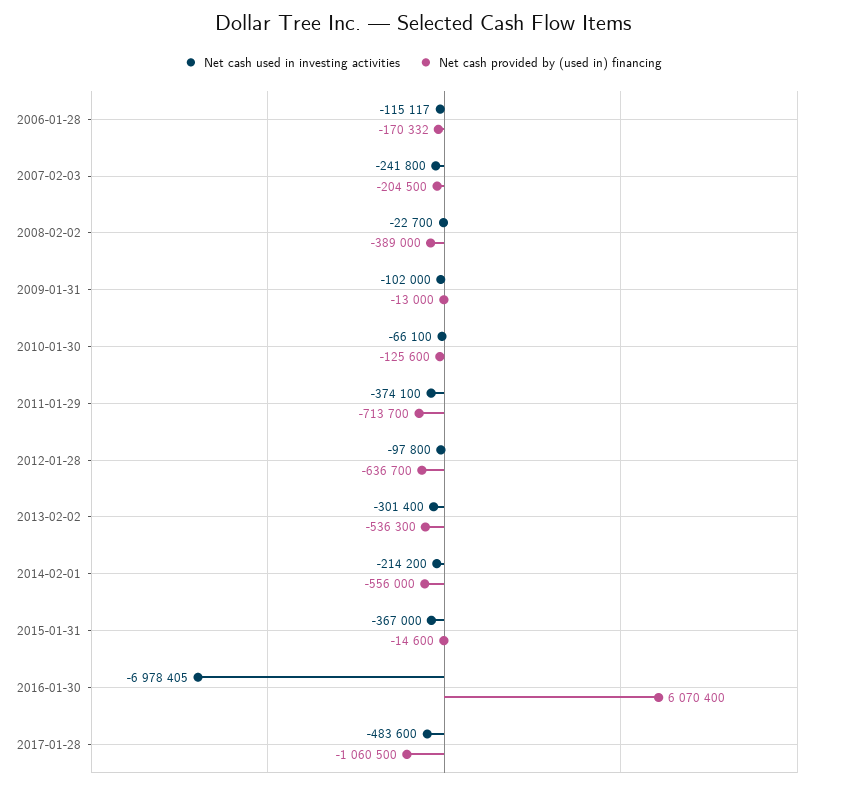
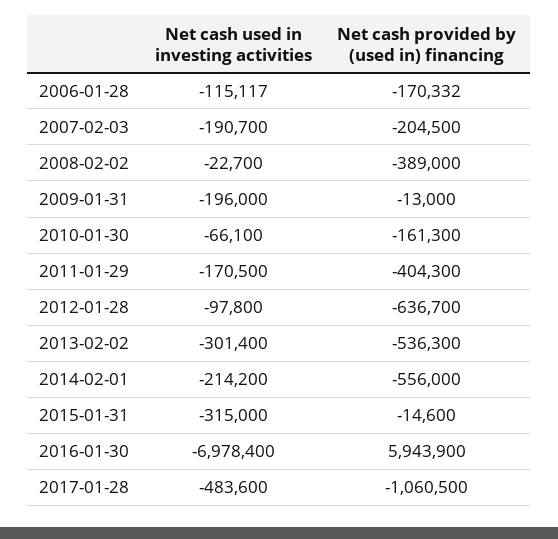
  {
    "Net cash used in investing activities": {
      "2006-01-28": -115117,
-     "2007-02-03": -241800,
+     "2007-02-03": -190700,
      "2008-02-02": -22700,
-     "2009-01-31": -102000,
+     "2009-01-31": -196000,
      "2010-01-30": -66100,
-     "2011-01-29": -374100,
+     "2011-01-29": -170500,
      "2012-01-28": -97800,
      "2013-02-02": -301400,
      "2014-02-01": -214200,
-     "2015-01-31": -367000,
+     "2015-01-31": -315000,
-     "2016-01-30": -6978405,
+     "2016-01-30": -6978400,
      "2017-01-28": -483600
    },
    "Net cash provided by (used in) financing": {
      "2006-01-28": -170332,
      "2007-02-03": -204500,
      "2008-02-02": -389000,
      "2009-01-31": -13000,
-     "2010-01-30": -125600,
+     "2010-01-30": -161300,
-     "2011-01-29": -713700,
+     "2011-01-29": -404300,
      "2012-01-28": -636700,
      "2013-02-02": -536300,
      "2014-02-01": -556000,
      "2015-01-31": -14600,
-     "2016-01-30": 6070400,
+     "2016-01-30": 5943900,
      "2017-01-28": -1060500
    }
  }

